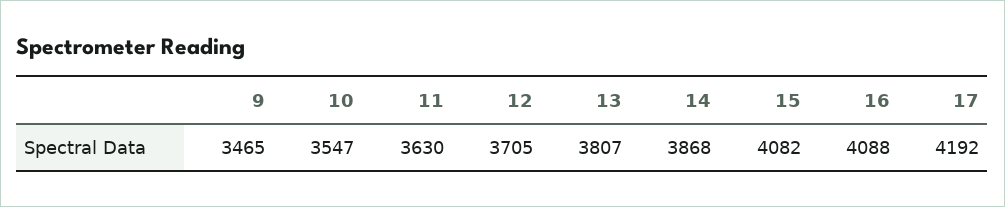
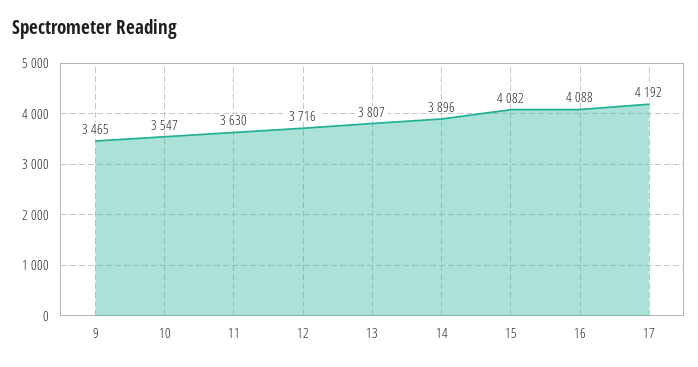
  {
    "9": 3465,
    "10": 3547,
    "11": 3630,
-   "12": 3705,
+   "12": 3716,
    "13": 3807,
-   "14": 3868,
+   "14": 3896,
    "15": 4082,
    "16": 4088,
    "17": 4192
  }

